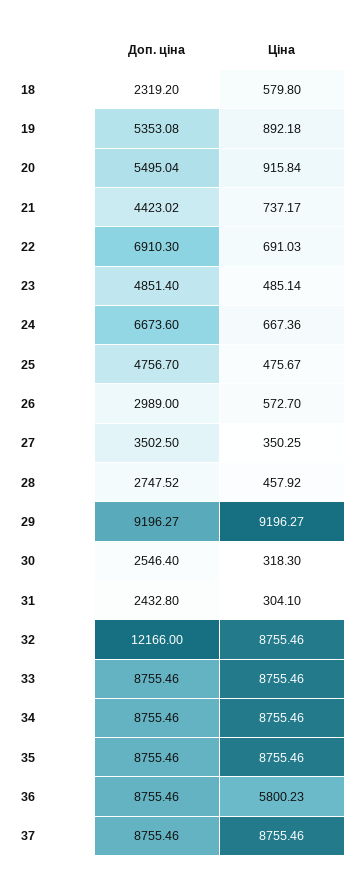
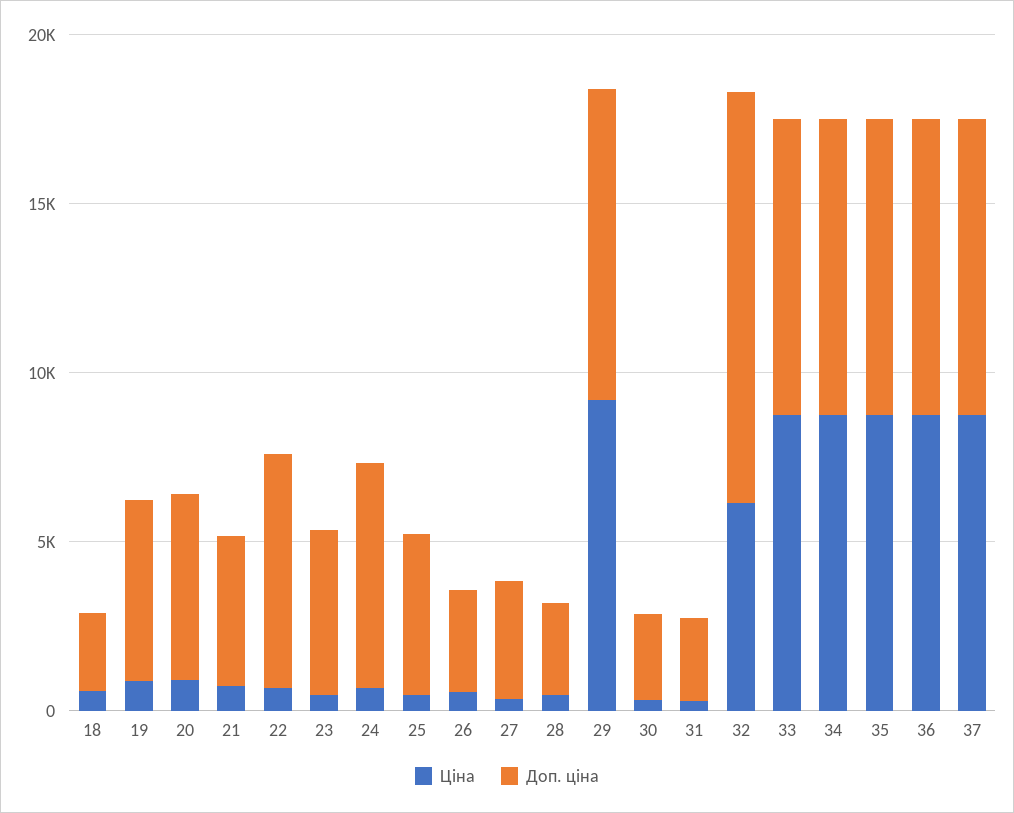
  {
    "Доп. ціна": {
      "18": 2319.2,
      "19": 5353.08,
      "20": 5495.04,
      "21": 4423.02,
      "22": 6910.3,
      "23": 4851.4,
      "24": 6673.6,
      "25": 4756.7,
      "26": 2989,
      "27": 3502.5,
      "28": 2747.52,
      "29": 9196.27,
      "30": 2546.4,
      "31": 2432.8,
      "32": 12166,
      "33": 8755.46,
      "34": 8755.46,
      "35": 8755.46,
      "36": 8755.46,
      "37": 8755.46
    },
    "Ціна": {
      "18": 579.8,
      "19": 892.18,
      "20": 915.84,
      "21": 737.17,
      "22": 691.03,
      "23": 485.14,
      "24": 667.36,
      "25": 475.67,
      "26": 572.7,
      "27": 350.25,
      "28": 457.92,
      "29": 9196.27,
      "30": 318.3,
      "31": 304.1,
-     "32": 8755.46,
+     "32": 6000,
      "33": 8755.46,
      "34": 8755.46,
      "35": 8755.46,
-     "36": 5800.23,
+     "36": 9000,
      "37": 8755.46
    }
  }

